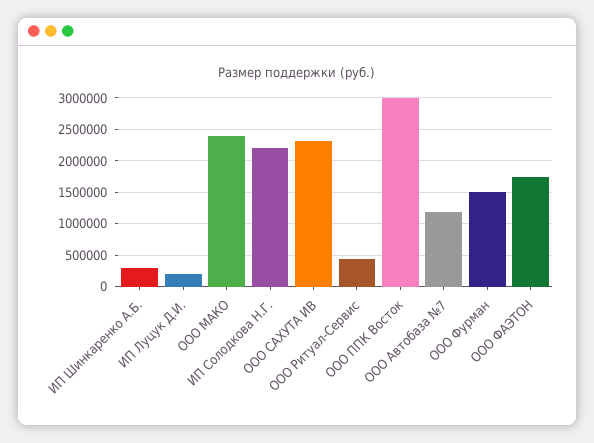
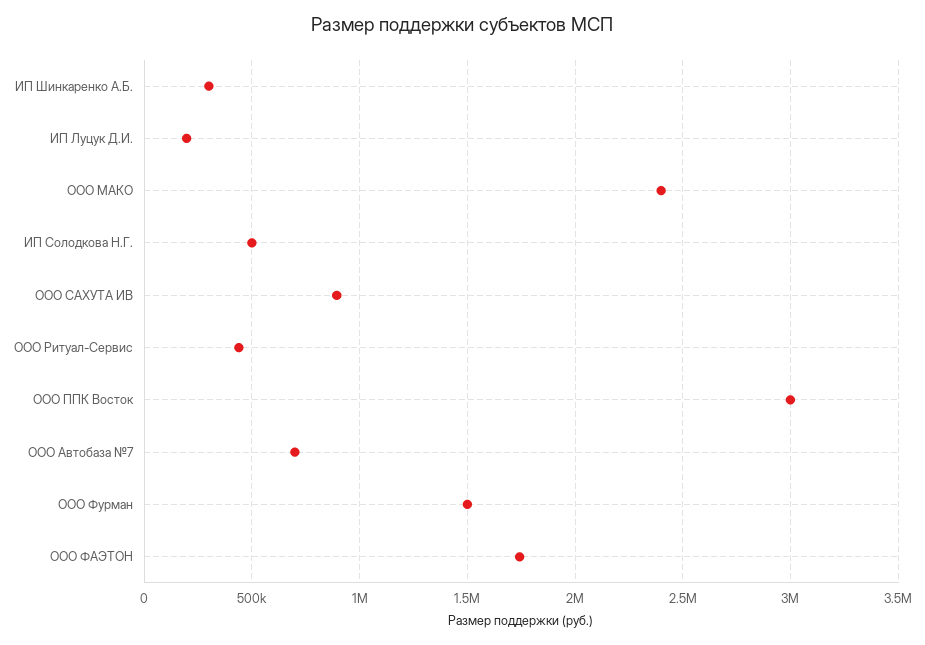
  {
    "ИП Шинкаренко А.Б.": 300000,
    "ИП Луцук Д.И.": 200000,
    "ООО МАКО": 2400000,
-   "ИП Солодкова Н.Г.": 2200000,
+   "ИП Солодкова Н.Г.": 500000,
-   "ООО САХУТА ИВ": 2300000,
+   "ООО САХУТА ИВ": 900000,
    "ООО Ритуал-Сервис": 450000,
    "ООО ППК Восток": 3000000,
-   "ООО Автобаза №7": 1200000,
+   "ООО Автобаза №7": 700000,
    "ООО Фурман": 1500000,
    "ООО ФАЭТОН": 1750000
  }

